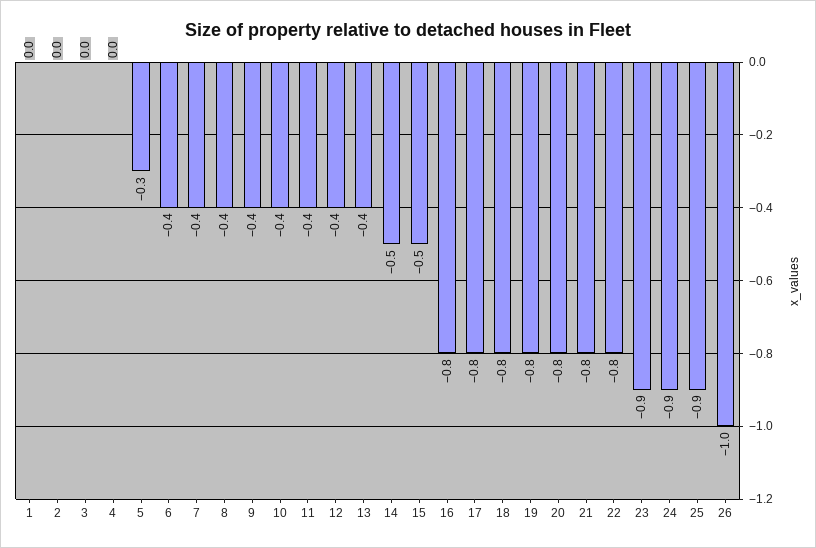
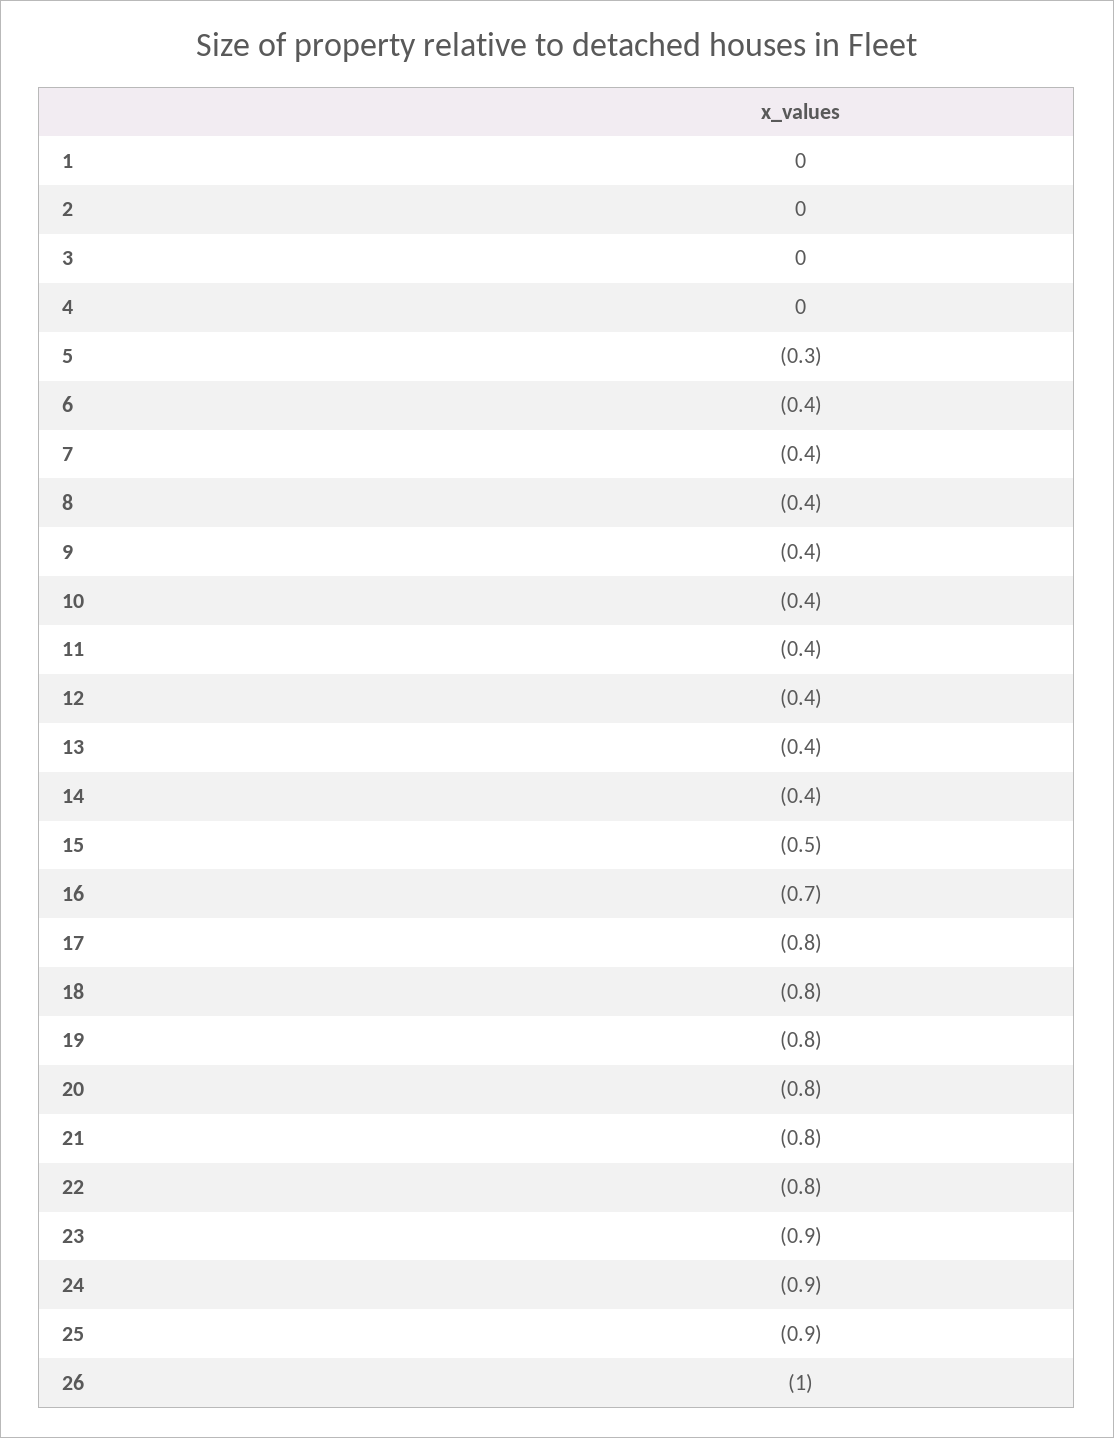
  {
    "1": 0,
    "2": 0,
    "3": 0,
    "4": 0,
    "5": -0.3,
    "6": -0.4,
    "7": -0.4,
    "8": -0.4,
    "9": -0.4,
    "10": -0.4,
    "11": -0.4,
    "12": -0.4,
    "13": -0.4,
-   "14": -0.5,
+   "14": -0.4,
    "15": -0.5,
-   "16": -0.8,
+   "16": -0.7,
    "17": -0.8,
    "18": -0.8,
    "19": -0.8,
    "20": -0.8,
    "21": -0.8,
    "22": -0.8,
    "23": -0.9,
    "24": -0.9,
    "25": -0.9,
    "26": -1
  }

